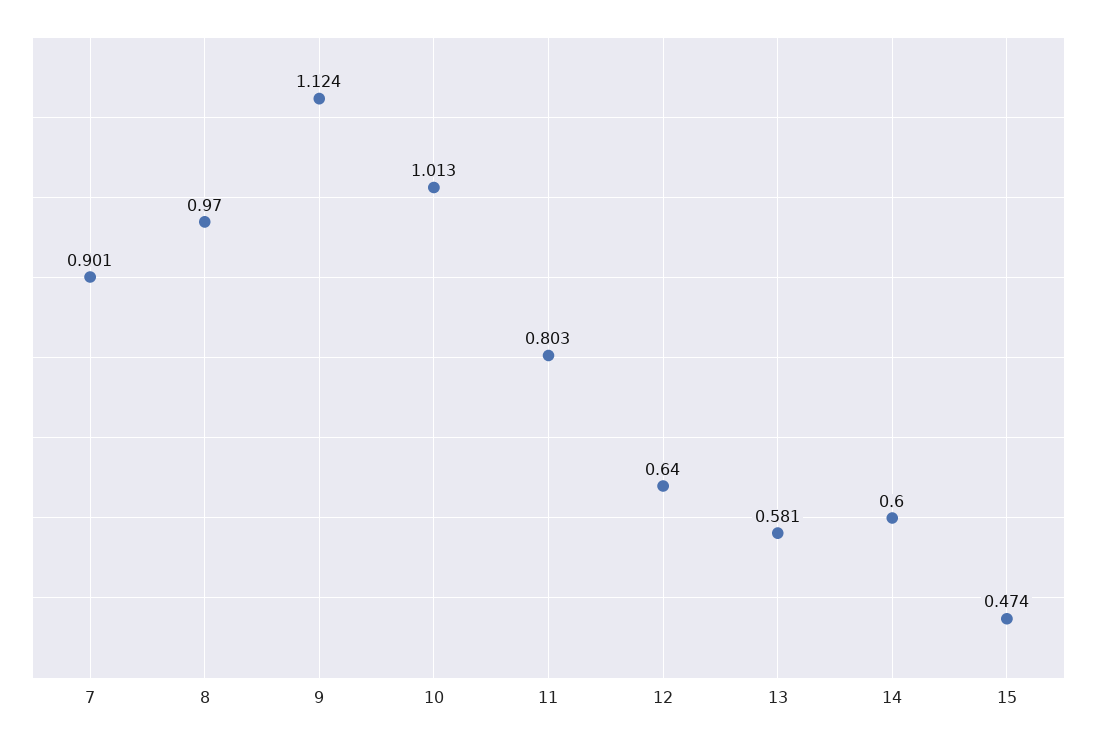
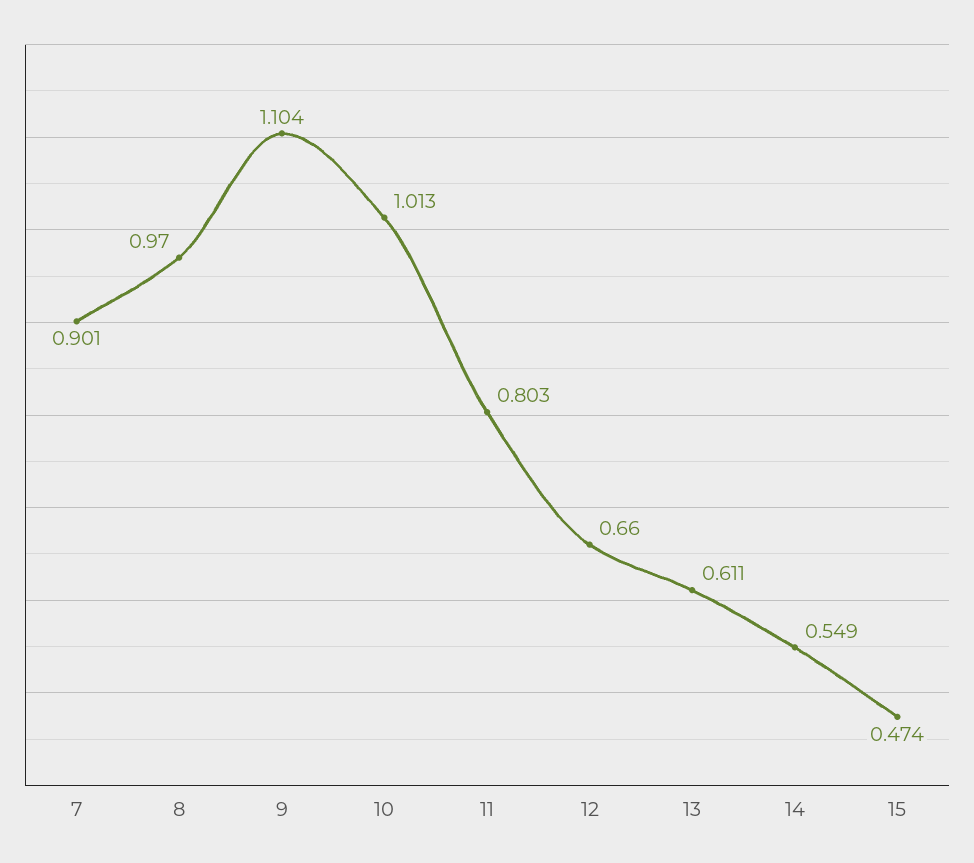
  {
    "7": 0.901,
    "8": 0.97,
-   "9": 1.124,
+   "9": 1.104,
    "10": 1.013,
    "11": 0.803,
-   "12": 0.64,
+   "12": 0.66,
-   "13": 0.581,
+   "13": 0.611,
-   "14": 0.6,
+   "14": 0.549,
    "15": 0.474
  }

